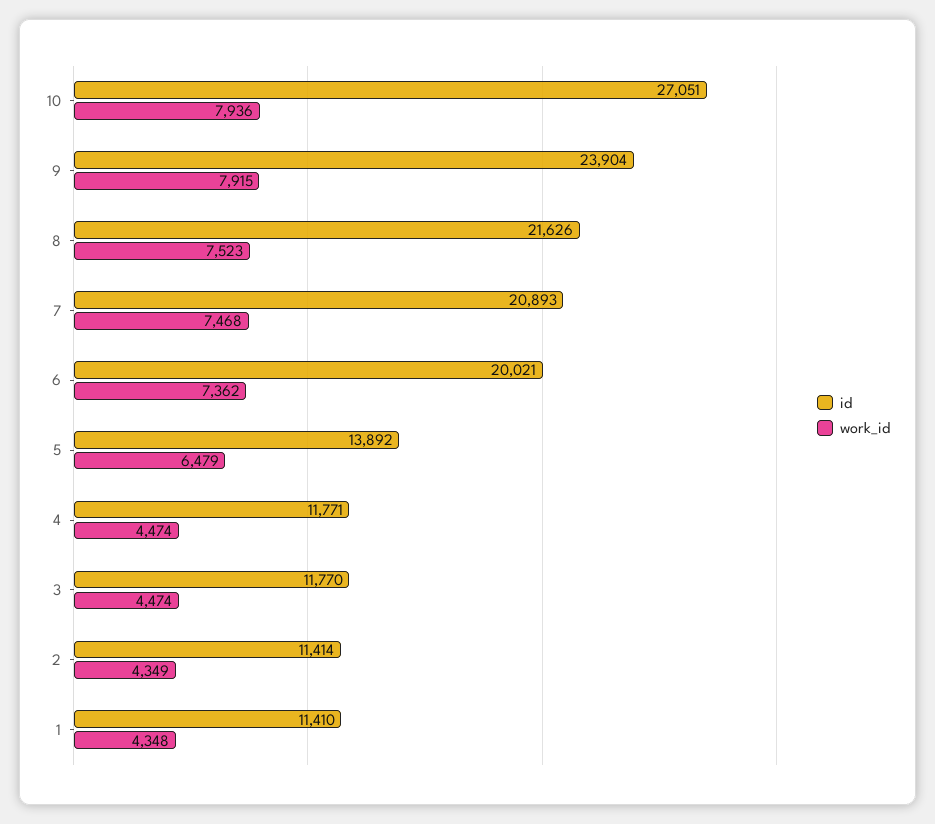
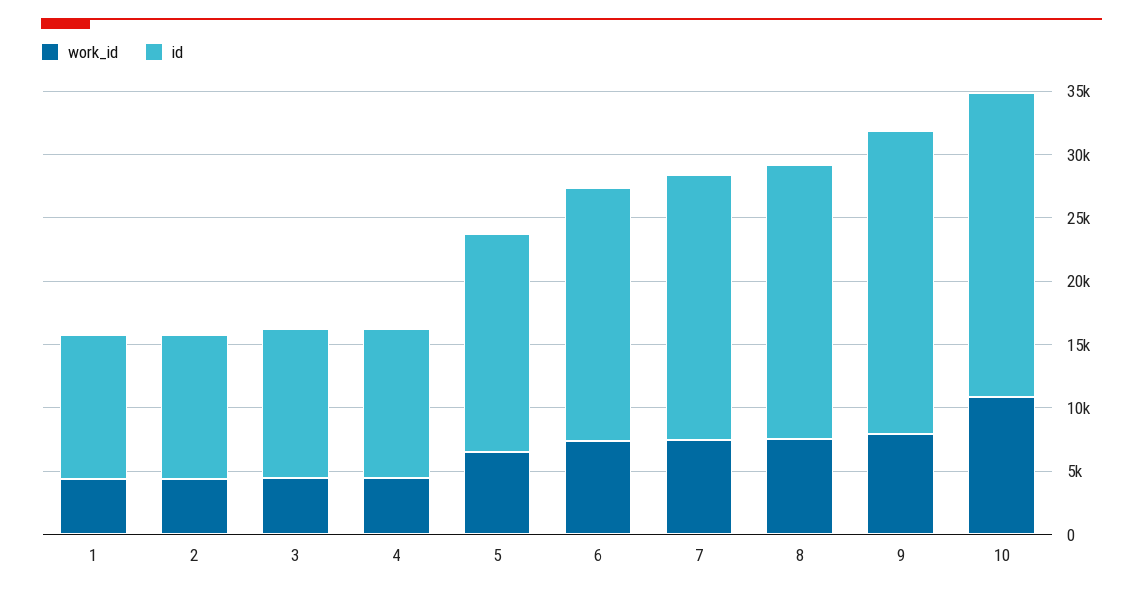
  {
    "id": {
-     "10": 27051,
+     "10": 24000,
      "9": 23904,
      "8": 21626,
      "7": 20893,
      "6": 20021,
-     "5": 13892,
+     "5": 17000,
      "4": 11771,
      "3": 11770,
      "2": 11414,
      "1": 11410
    },
    "work_id": {
-     "10": 7936,
+     "10": 11000,
      "9": 7915,
      "8": 7523,
      "7": 7468,
      "6": 7362,
      "5": 6479,
      "4": 4474,
      "3": 4474,
      "2": 4349,
      "1": 4348
    }
  }

